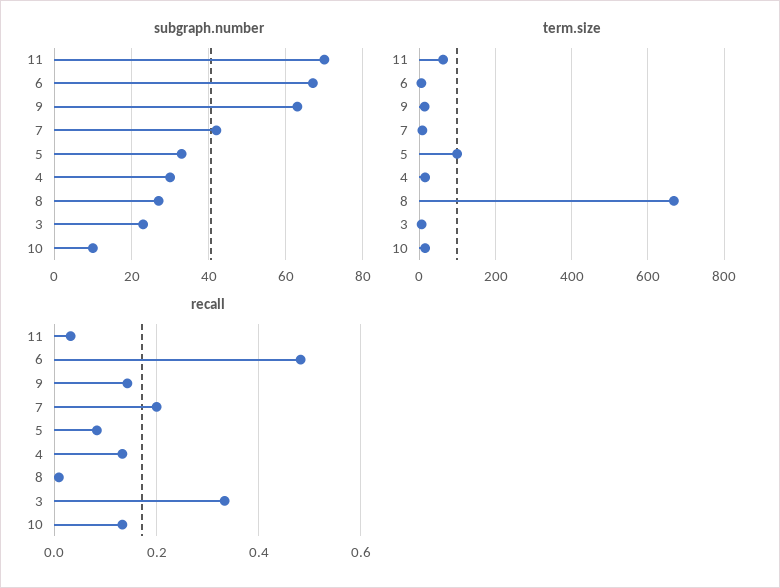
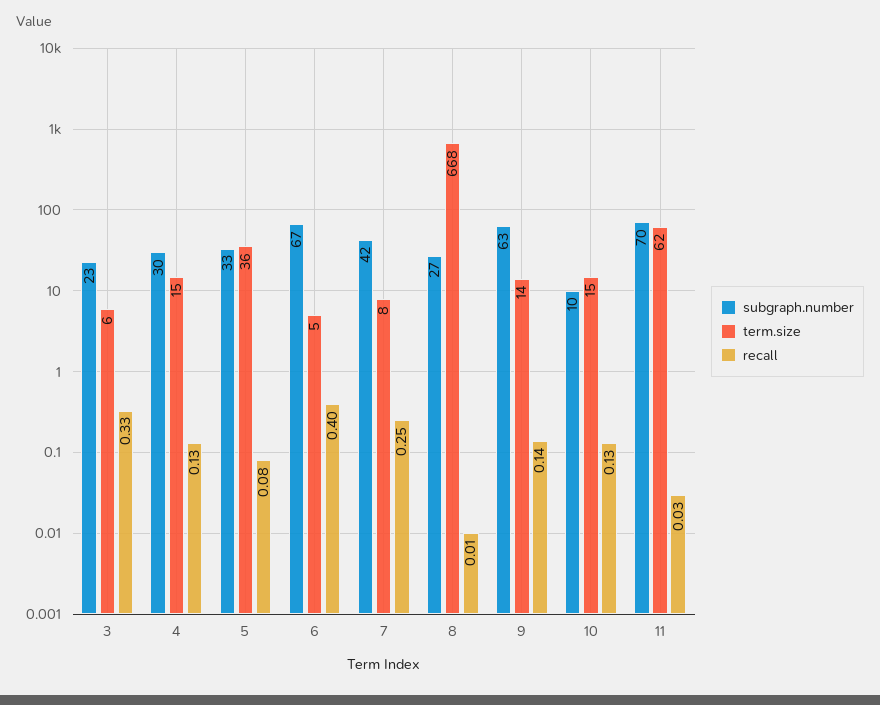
  {
    "subgraph.number": {
      "11": 70,
      "6": 67,
      "9": 63,
      "7": 42,
      "5": 33,
      "4": 30,
      "8": 27,
      "3": 23,
      "10": 10
    },
    "term.size": {
      "11": 62,
      "6": 5,
      "9": 14,
      "7": 8,
-     "5": 100,
+     "5": 36,
      "4": 15,
      "8": 668,
      "3": 6,
      "10": 15
    },
    "recall": {
      "11": 0.03,
-     "6": 0.48,
+     "6": 0.4,
      "9": 0.14,
-     "7": 0.2,
+     "7": 0.25,
      "5": 0.08,
      "4": 0.13,
      "8": 0.01,
      "3": 0.33,
      "10": 0.13
    }
  }

